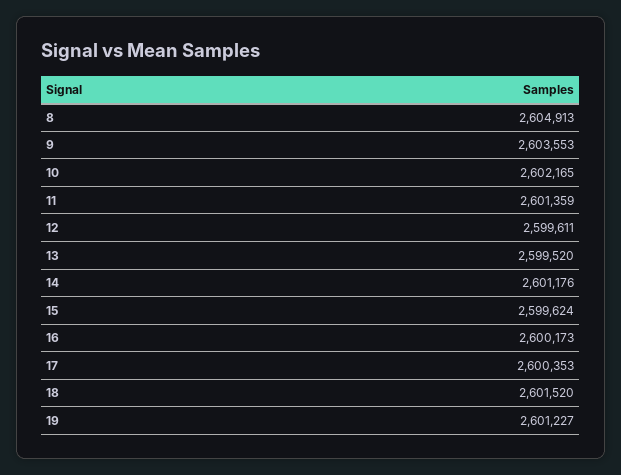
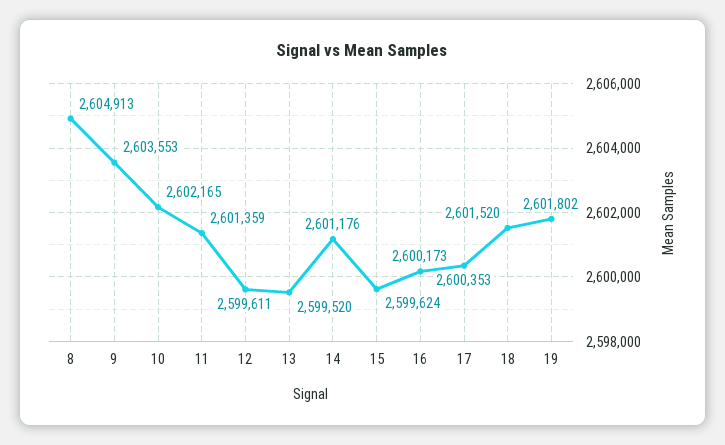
  {
    "8": 2604913,
    "9": 2603553,
    "10": 2602165,
    "11": 2601359,
    "12": 2599611,
    "13": 2599520,
    "14": 2601176,
    "15": 2599624,
    "16": 2600173,
    "17": 2600353,
    "18": 2601520,
-   "19": 2601227
+   "19": 2601802
  }

